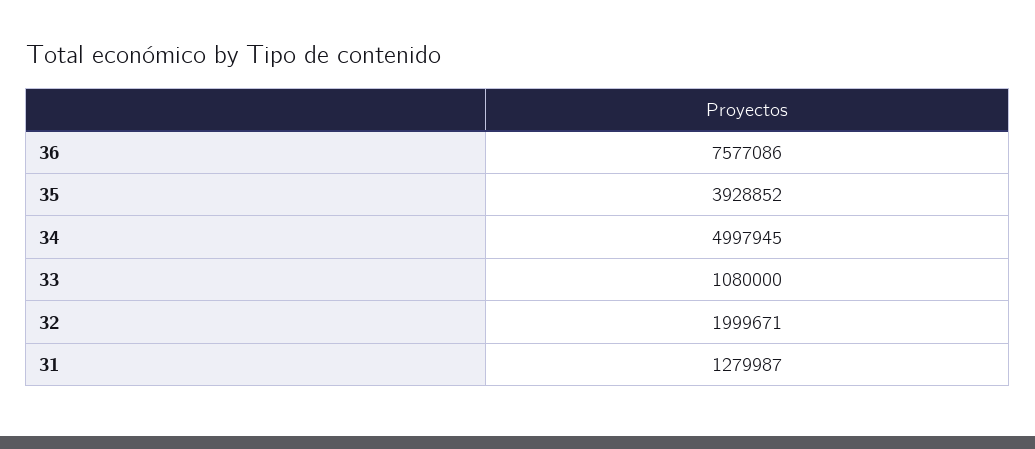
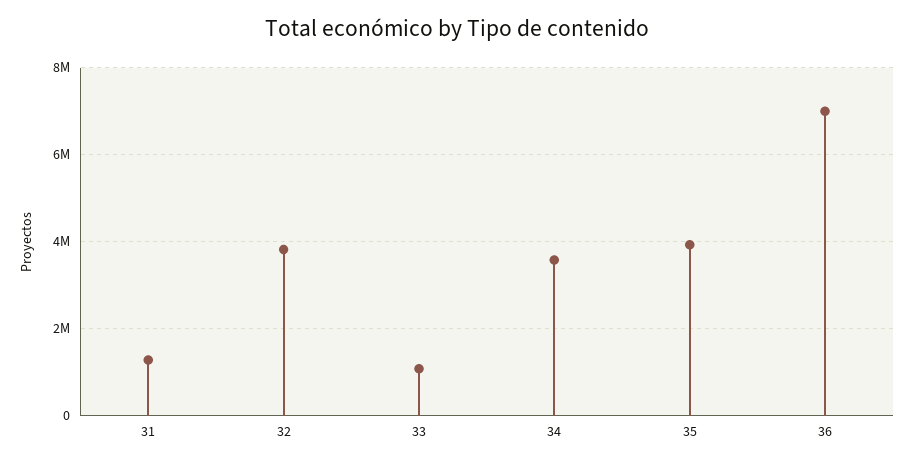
  {
-   "36": 7577086,
+   "36": 7000000,
    "35": 3928852,
-   "34": 4997945,
+   "34": 3600000,
    "33": 1080000,
-   "32": 1999671,
+   "32": 3800000,
    "31": 1279987
  }

